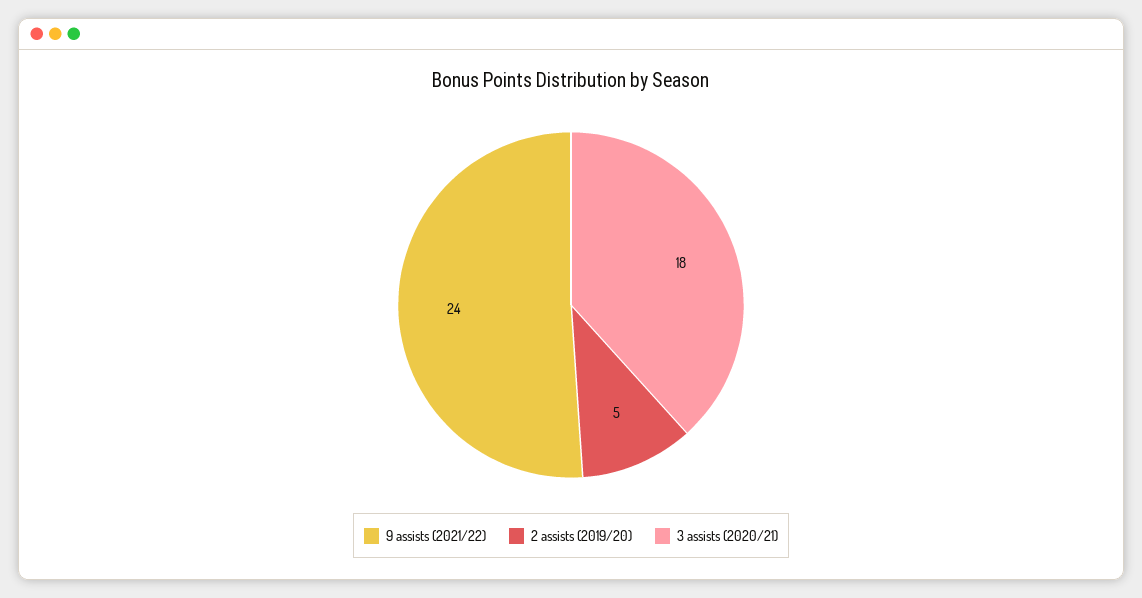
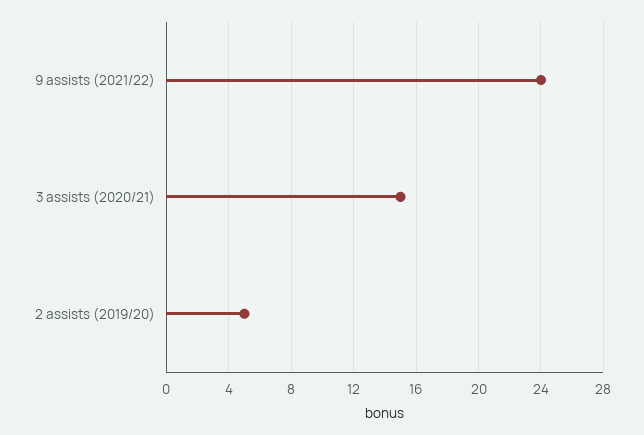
  {
    "9 assists (2021/22)": 24,
    "2 assists (2019/20)": 5,
-   "3 assists (2020/21)": 18
+   "3 assists (2020/21)": 15
  }

